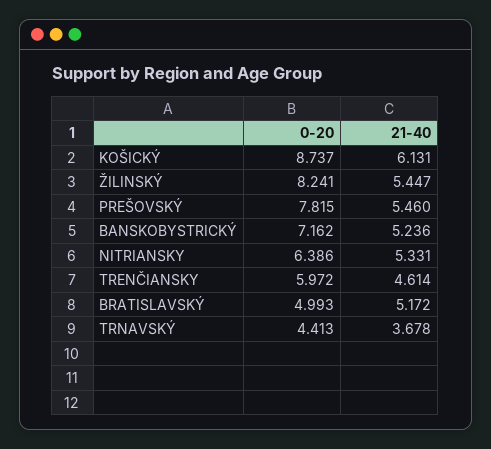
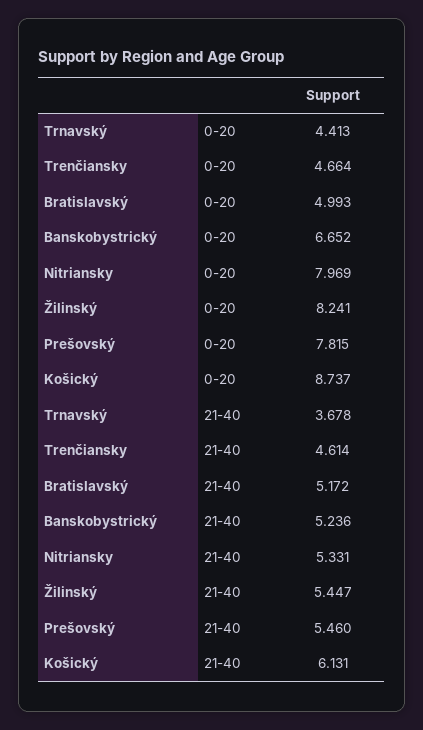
  {
    "0-20": {
      "KOŠICKÝ": 8.737,
      "ŽILINSKÝ": 8.241,
      "PREŠOVSKÝ": 7.815,
-     "BANSKOBYSTRICKÝ": 7.162,
+     "BANSKOBYSTRICKÝ": 6.652,
-     "NITRIANSKY": 6.386,
+     "NITRIANSKY": 7.969,
-     "TRENČIANSKY": 5.972,
+     "TRENČIANSKY": 4.664,
      "BRATISLAVSKÝ": 4.993,
      "TRNAVSKÝ": 4.413
    },
    "21-40": {
      "KOŠICKÝ": 6.131,
      "ŽILINSKÝ": 5.447,
      "PREŠOVSKÝ": 5.46,
      "BANSKOBYSTRICKÝ": 5.236,
      "NITRIANSKY": 5.331,
      "TRENČIANSKY": 4.614,
      "BRATISLAVSKÝ": 5.172,
      "TRNAVSKÝ": 3.678
    }
  }

